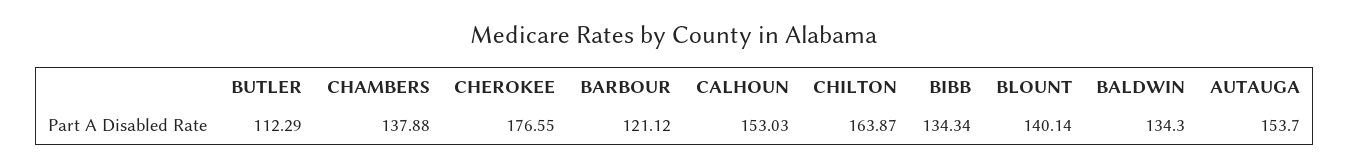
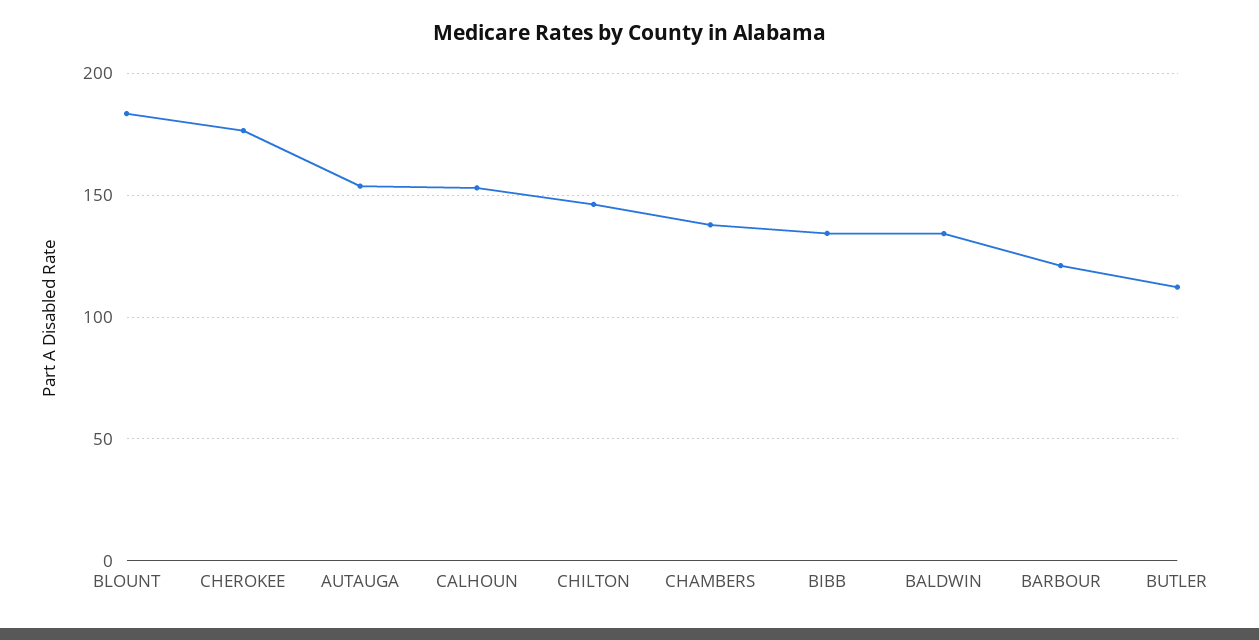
  {
    "BUTLER": 112.29,
    "CHAMBERS": 137.88,
    "CHEROKEE": 176.55,
    "BARBOUR": 121.12,
    "CALHOUN": 153.03,
-   "CHILTON": 163.87,
+   "CHILTON": 145,
    "BIBB": 134.34,
-   "BLOUNT": 140.14,
+   "BLOUNT": 185,
    "BALDWIN": 134.3,
    "AUTAUGA": 153.7
  }

